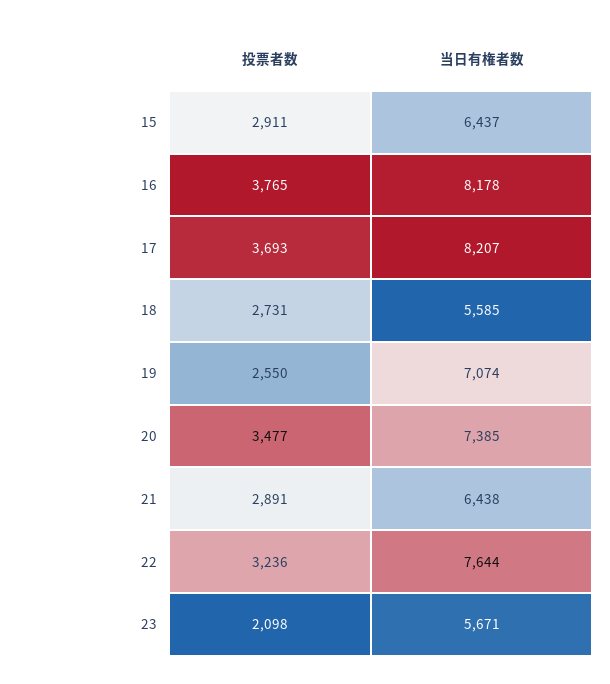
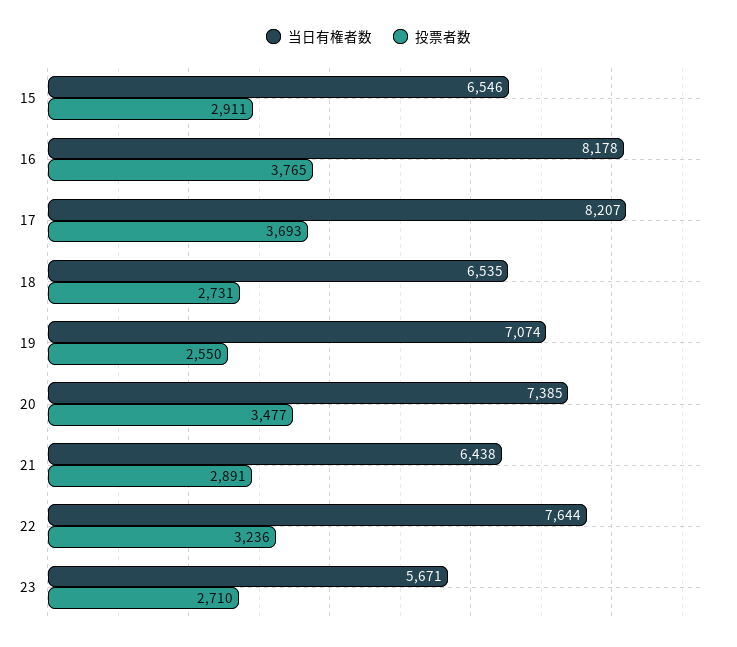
  {
    "投票者数": {
      "15": 2911,
      "16": 3765,
      "17": 3693,
      "18": 2731,
      "19": 2550,
      "20": 3477,
      "21": 2891,
      "22": 3236,
-     "23": 2098
+     "23": 2710
    },
    "当日有権者数": {
-     "15": 6437,
+     "15": 6546,
      "16": 8178,
      "17": 8207,
-     "18": 5585,
+     "18": 6535,
      "19": 7074,
      "20": 7385,
      "21": 6438,
      "22": 7644,
      "23": 5671
    }
  }

